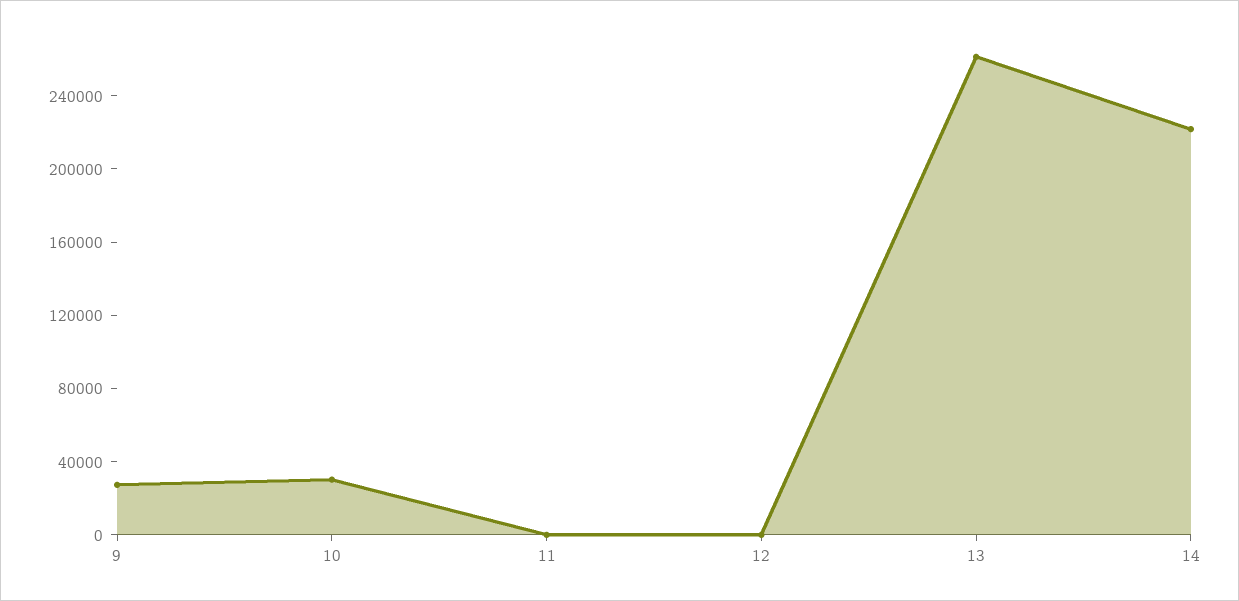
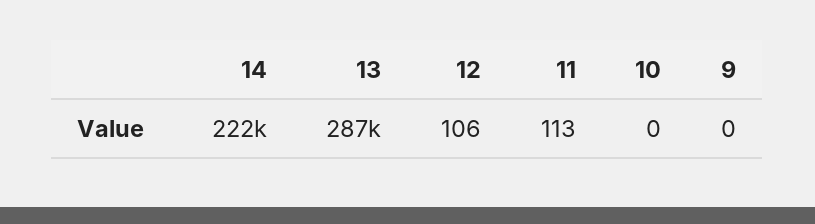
  {
-   "9": 30000,
+   "9": 0,
-   "10": 30000,
+   "10": 0,
    "11": 113,
    "12": 106,
-   "13": 260000,
+   "13": 287000,
    "14": 222000
  }

